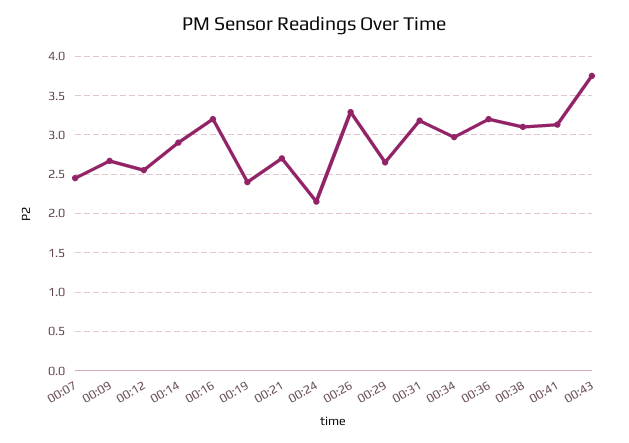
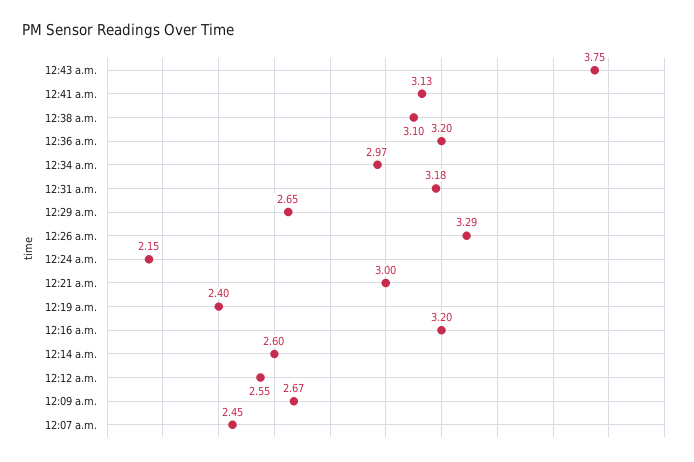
  {
    "00:07": 2.45,
    "00:09": 2.67,
    "00:12": 2.55,
-   "00:14": 2.9,
+   "00:14": 2.6,
    "00:16": 3.2,
    "00:19": 2.4,
-   "00:21": 2.7,
+   "00:21": 3,
    "00:24": 2.15,
    "00:26": 3.29,
    "00:29": 2.65,
    "00:31": 3.18,
    "00:34": 2.97,
    "00:36": 3.2,
    "00:38": 3.1,
    "00:41": 3.13,
    "00:43": 3.75
  }

